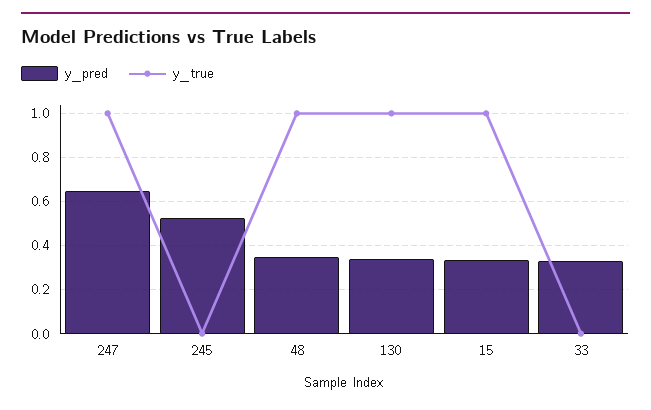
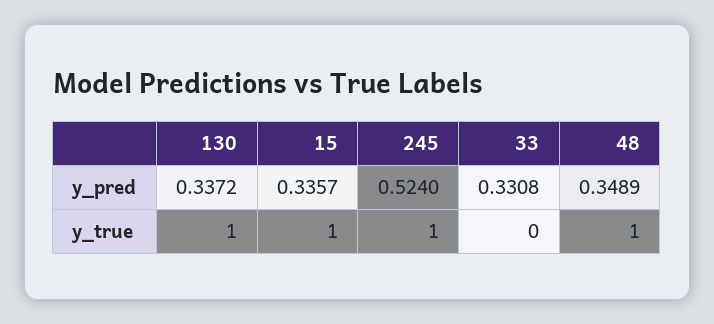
  {
    "y_pred": {
-     "247": 0.65,
      "245": 0.524,
      "48": 0.3489,
      "130": 0.3372,
      "15": 0.3357,
      "33": 0.3308
    },
    "y_true": {
-     "247": 1,
-     "245": 0,
+     "245": 1,
      "48": 1,
      "130": 1,
      "15": 1,
      "33": 0
    }
  }

